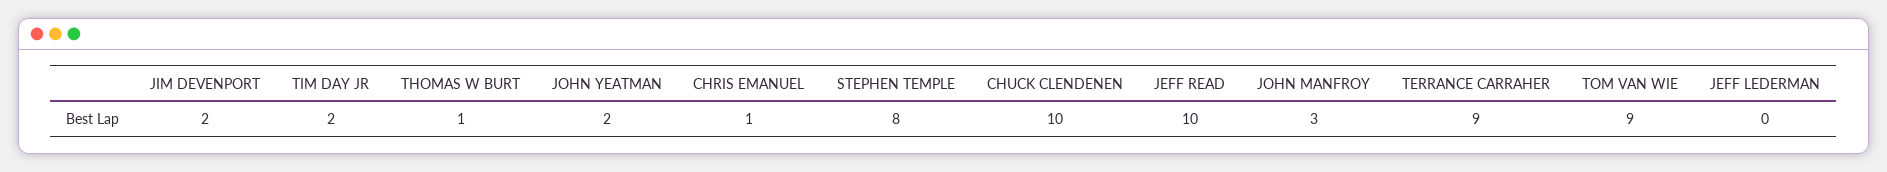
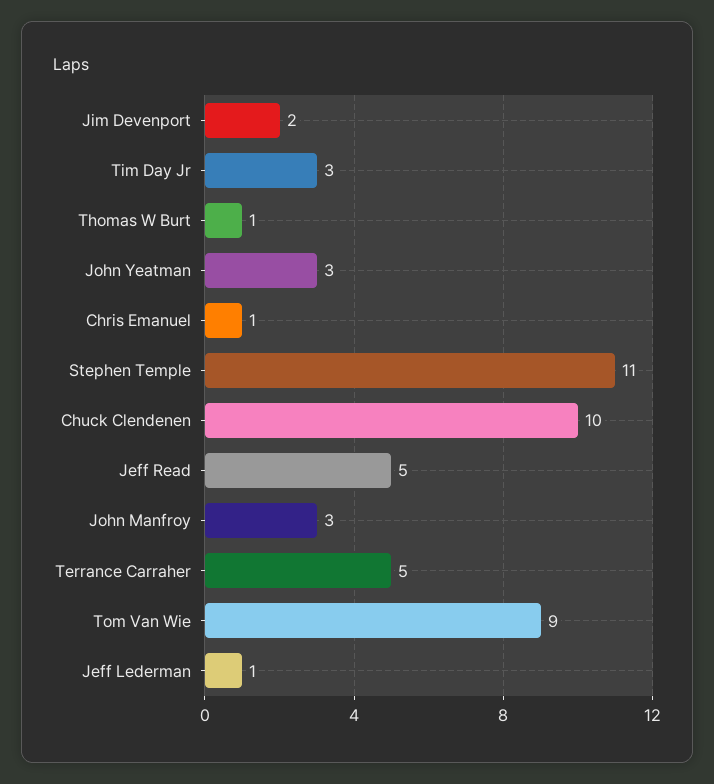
  {
    "JIM DEVENPORT": 2,
-   "TIM DAY JR": 2,
+   "TIM DAY JR": 3,
    "THOMAS W BURT": 1,
-   "JOHN YEATMAN": 2,
+   "JOHN YEATMAN": 3,
    "CHRIS EMANUEL": 1,
-   "STEPHEN TEMPLE": 8,
+   "STEPHEN TEMPLE": 11,
    "CHUCK CLENDENEN": 10,
-   "JEFF READ": 10,
+   "JEFF READ": 5,
    "JOHN MANFROY": 3,
-   "TERRANCE CARRAHER": 9,
+   "TERRANCE CARRAHER": 5,
    "TOM VAN WIE": 9,
-   "JEFF LEDERMAN": 0
+   "JEFF LEDERMAN": 1
  }

